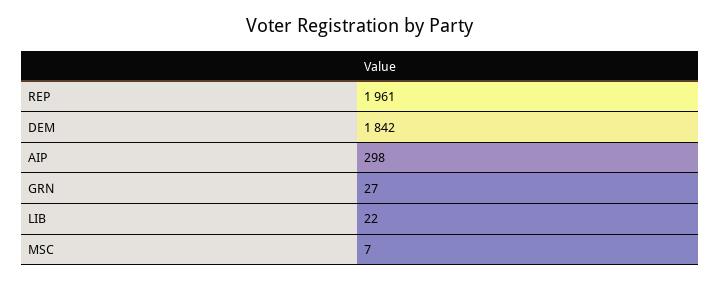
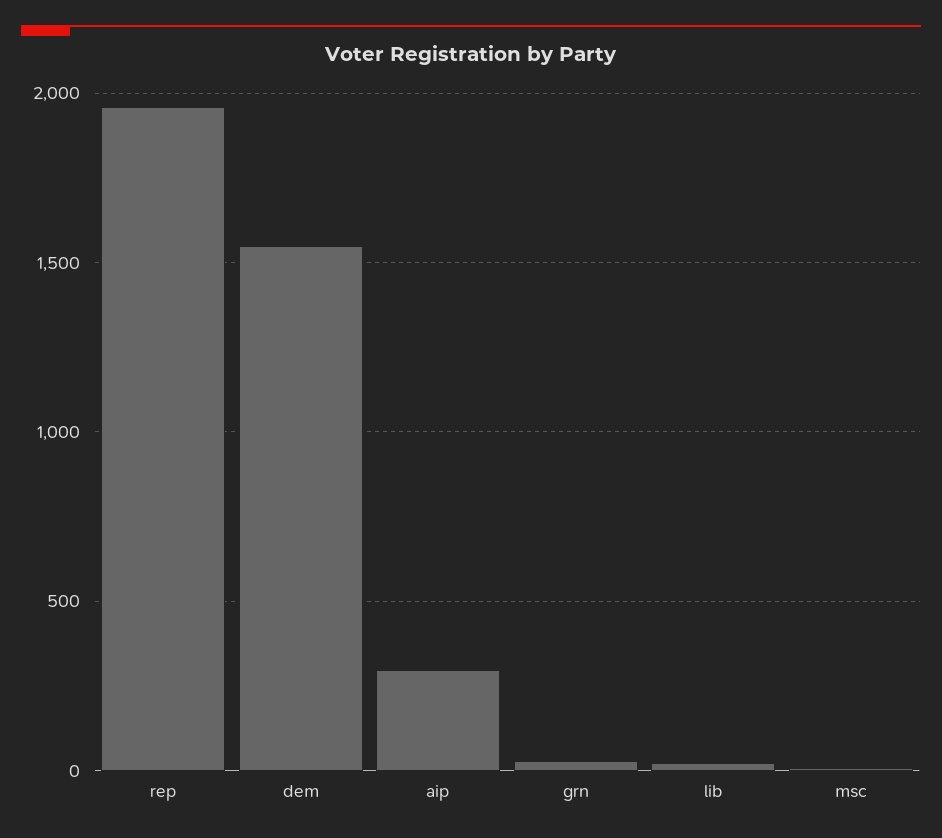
  {
    "REP": 1961,
-   "DEM": 1842,
+   "DEM": 1550,
    "AIP": 298,
    "GRN": 27,
    "LIB": 22,
    "MSC": 7
  }

